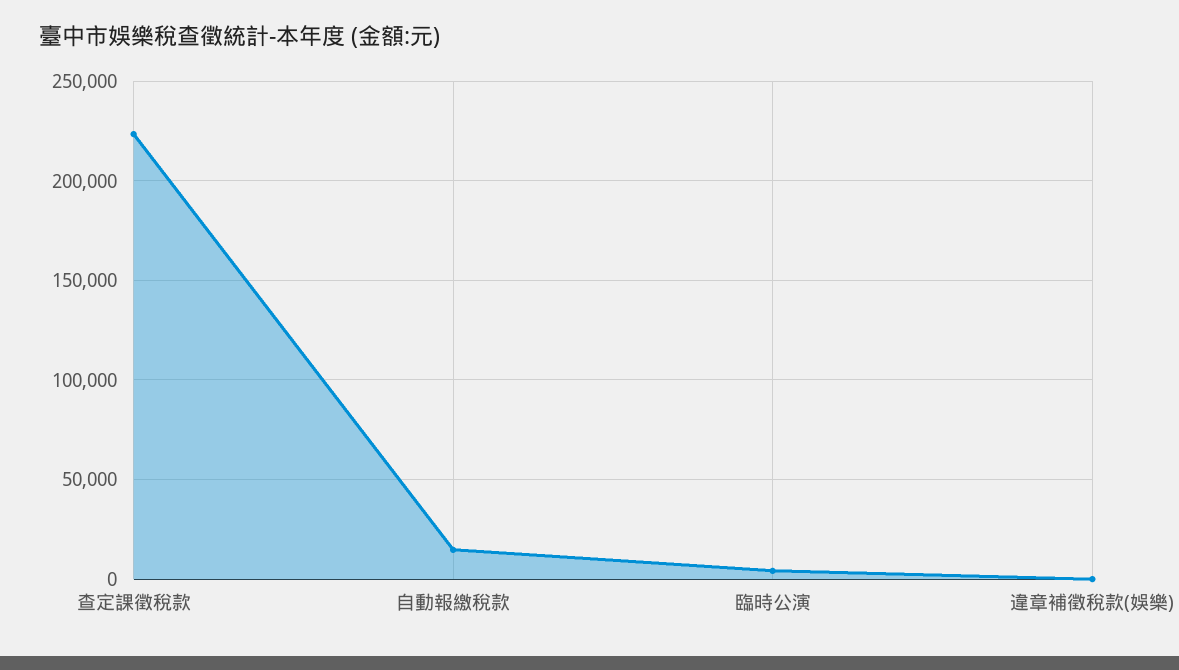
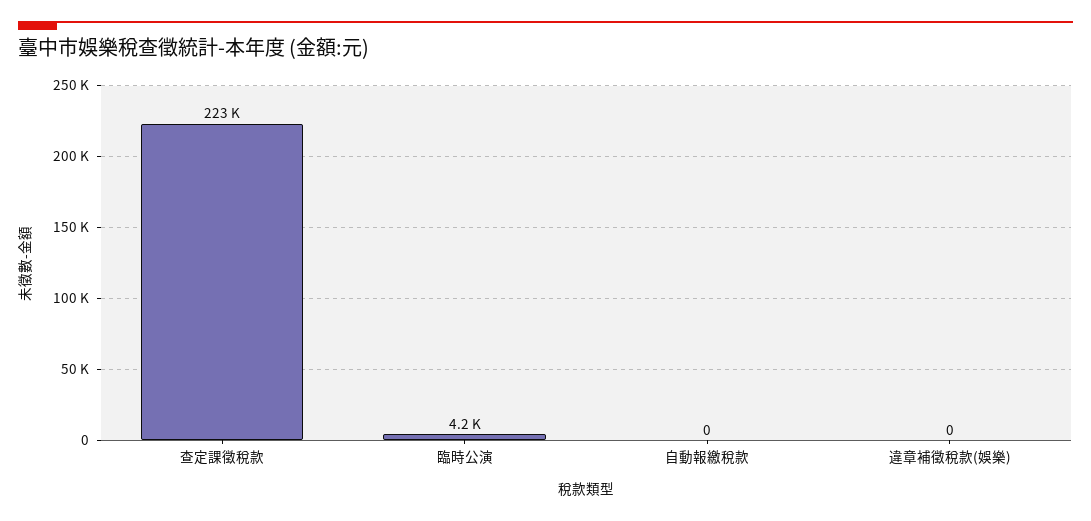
  {
    "查定課徵稅款": 223000,
-   "自動報繳稅款": 15000,
+   "自動報繳稅款": 0,
    "臨時公演": 4200,
    "違章補徵稅款(娛樂)": 0
  }

